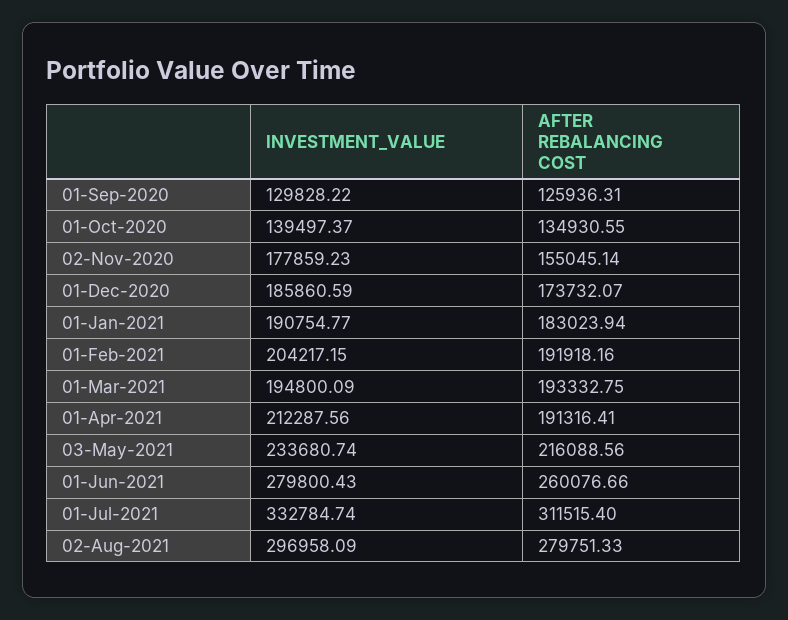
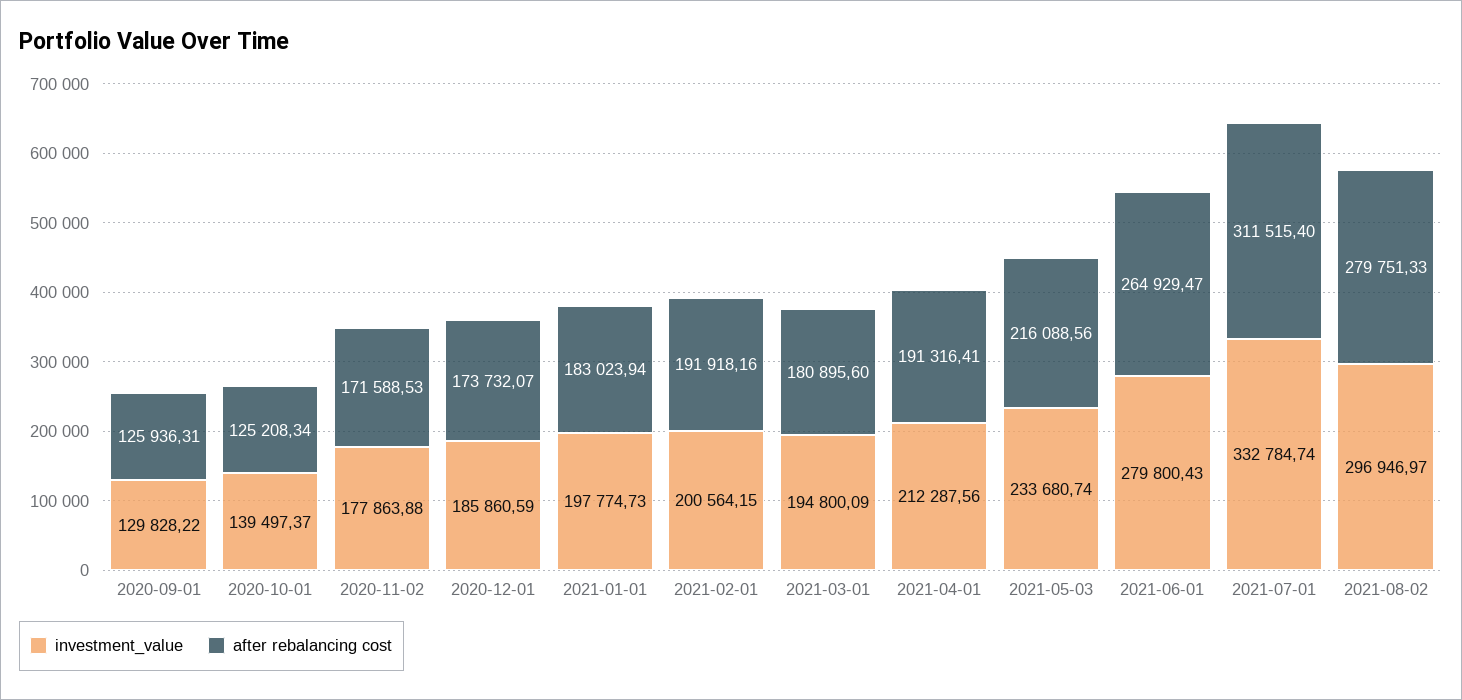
  {
    "INVESTMENT_VALUE": {
      "01-Sep-2020": 129828.22,
      "01-Oct-2020": 139497.37,
-     "02-Nov-2020": 177859.23,
+     "02-Nov-2020": 177863.88,
      "01-Dec-2020": 185860.59,
-     "01-Jan-2021": 190754.77,
+     "01-Jan-2021": 197774.73,
-     "01-Feb-2021": 204217.15,
+     "01-Feb-2021": 200564.15,
      "01-Mar-2021": 194800.09,
      "01-Apr-2021": 212287.56,
      "03-May-2021": 233680.74,
      "01-Jun-2021": 279800.43,
      "01-Jul-2021": 332784.74,
-     "02-Aug-2021": 296958.09
+     "02-Aug-2021": 296946.97
    },
    "AFTER REBALANCING COST": {
      "01-Sep-2020": 125936.31,
-     "01-Oct-2020": 134930.55,
+     "01-Oct-2020": 125208.34,
-     "02-Nov-2020": 155045.14,
+     "02-Nov-2020": 171588.53,
      "01-Dec-2020": 173732.07,
      "01-Jan-2021": 183023.94,
      "01-Feb-2021": 191918.16,
-     "01-Mar-2021": 193332.75,
+     "01-Mar-2021": 180895.6,
      "01-Apr-2021": 191316.41,
      "03-May-2021": 216088.56,
-     "01-Jun-2021": 260076.66,
+     "01-Jun-2021": 264929.47,
      "01-Jul-2021": 311515.4,
      "02-Aug-2021": 279751.33
    }
  }

